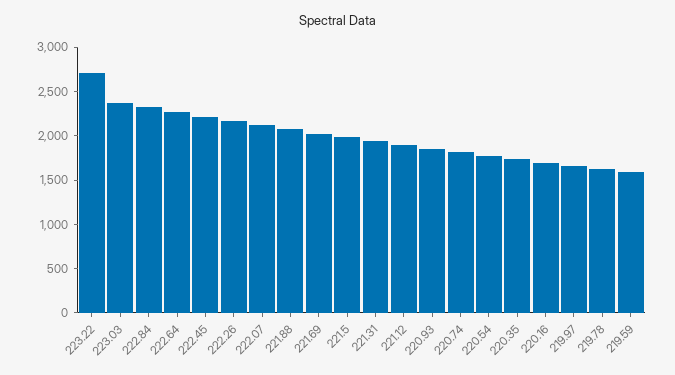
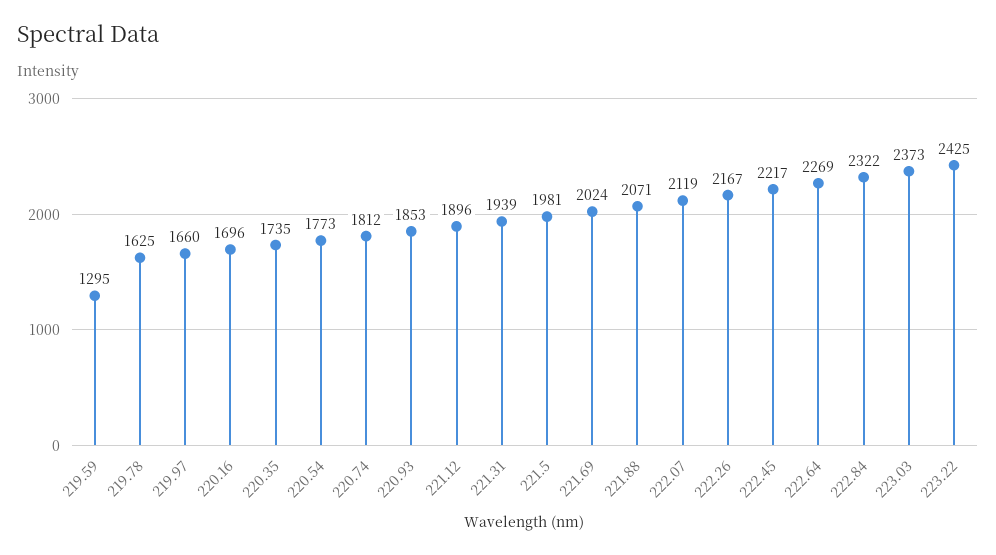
  {
-   "223.22": 2700,
+   "223.22": 2425,
    "223.03": 2373,
    "222.84": 2322,
    "222.64": 2269,
    "222.45": 2217,
    "222.26": 2167,
    "222.07": 2119,
    "221.88": 2071,
    "221.69": 2024,
    "221.5": 1981,
    "221.31": 1939,
    "221.12": 1896,
    "220.93": 1853,
    "220.74": 1812,
    "220.54": 1773,
    "220.35": 1735,
    "220.16": 1696,
    "219.97": 1660,
    "219.78": 1625,
-   "219.59": 1600
+   "219.59": 1295
  }

